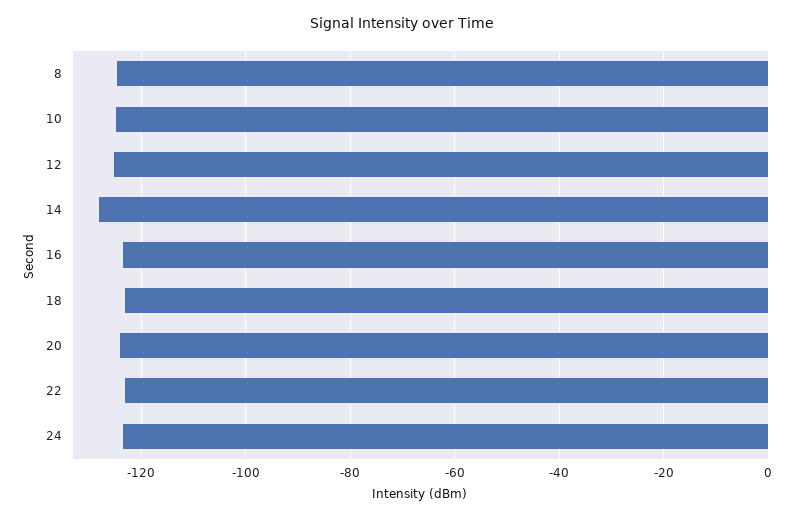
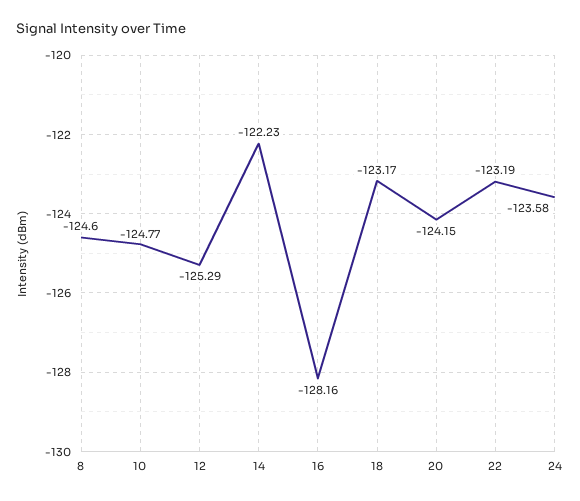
  {
    "8": -124.6,
    "10": -124.77,
    "12": -125.29,
-   "14": -128,
+   "14": -122.23,
-   "16": -124,
+   "16": -128.16,
    "18": -123.17,
    "20": -124.15,
    "22": -123.19,
    "24": -123.58
  }

